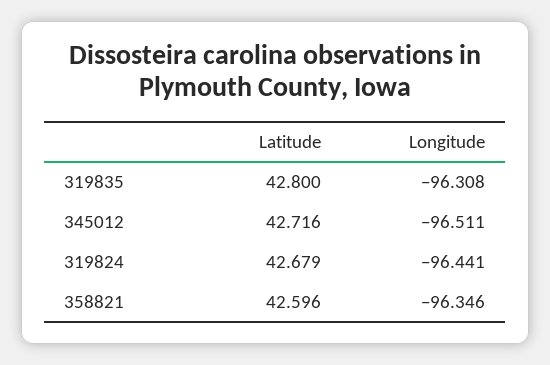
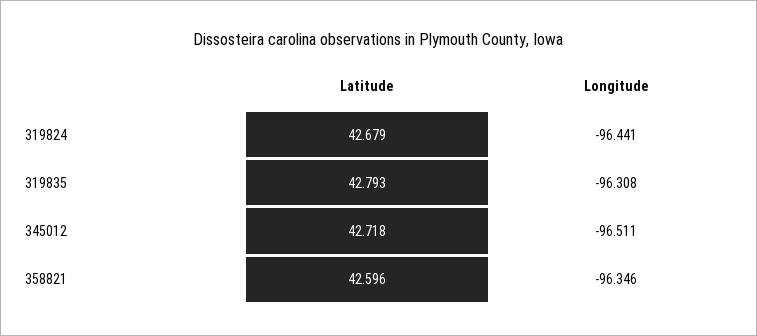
  {
    "Latitude": {
-     "319835": 42.8,
+     "319835": 42.793,
-     "345012": 42.716,
+     "345012": 42.718,
      "319824": 42.679,
      "358821": 42.596
    },
    "Longitude": {
      "319835": -96.308,
      "345012": -96.511,
      "319824": -96.441,
      "358821": -96.346
    }
  }

